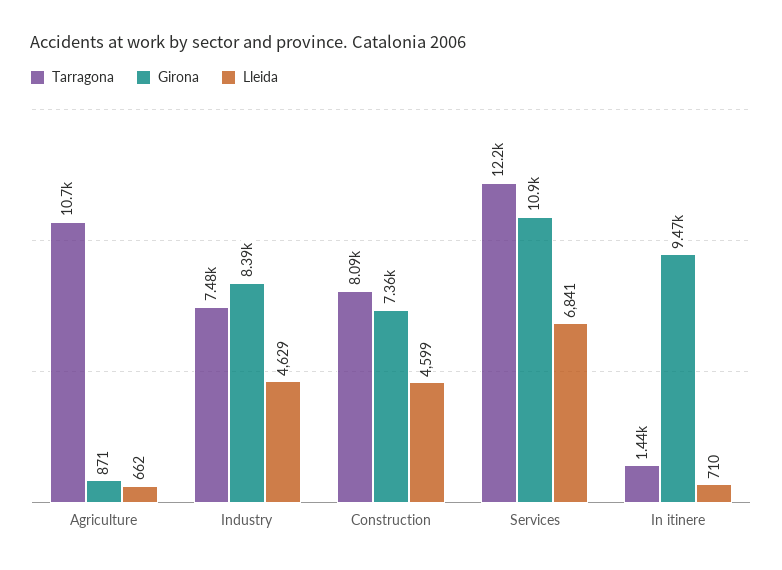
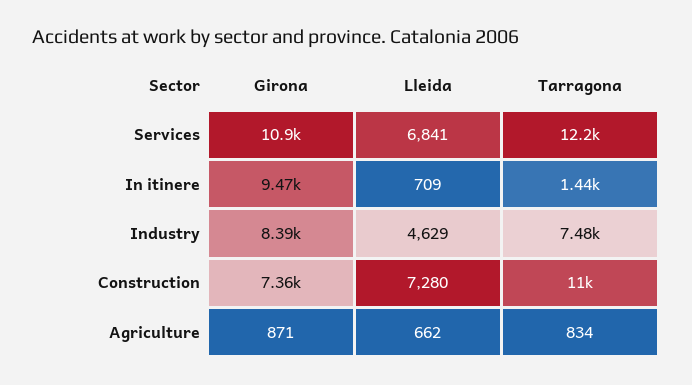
  {
    "Tarragona": {
-     "Agriculture": 10700,
+     "Agriculture": 834,
      "Industry": 7480,
-     "Construction": 8090,
+     "Construction": 11000,
      "Services": 12200,
      "In itinere": 1440
    },
    "Girona": {
      "Agriculture": 871,
      "Industry": 8390,
      "Construction": 7360,
      "Services": 10900,
      "In itinere": 9470
    },
    "Lleida": {
      "Agriculture": 662,
      "Industry": 4629,
-     "Construction": 4599,
+     "Construction": 7280,
      "Services": 6841,
-     "In itinere": 710
+     "In itinere": 709
    }
  }

